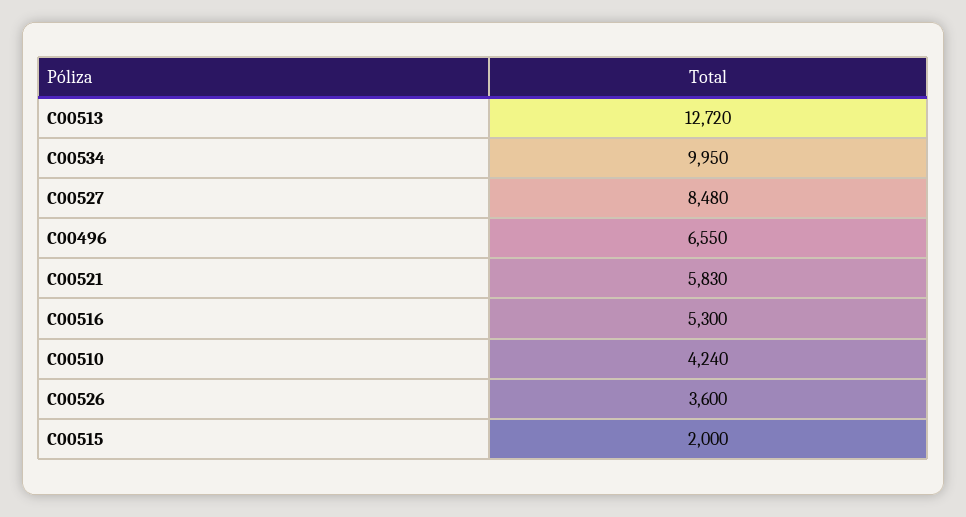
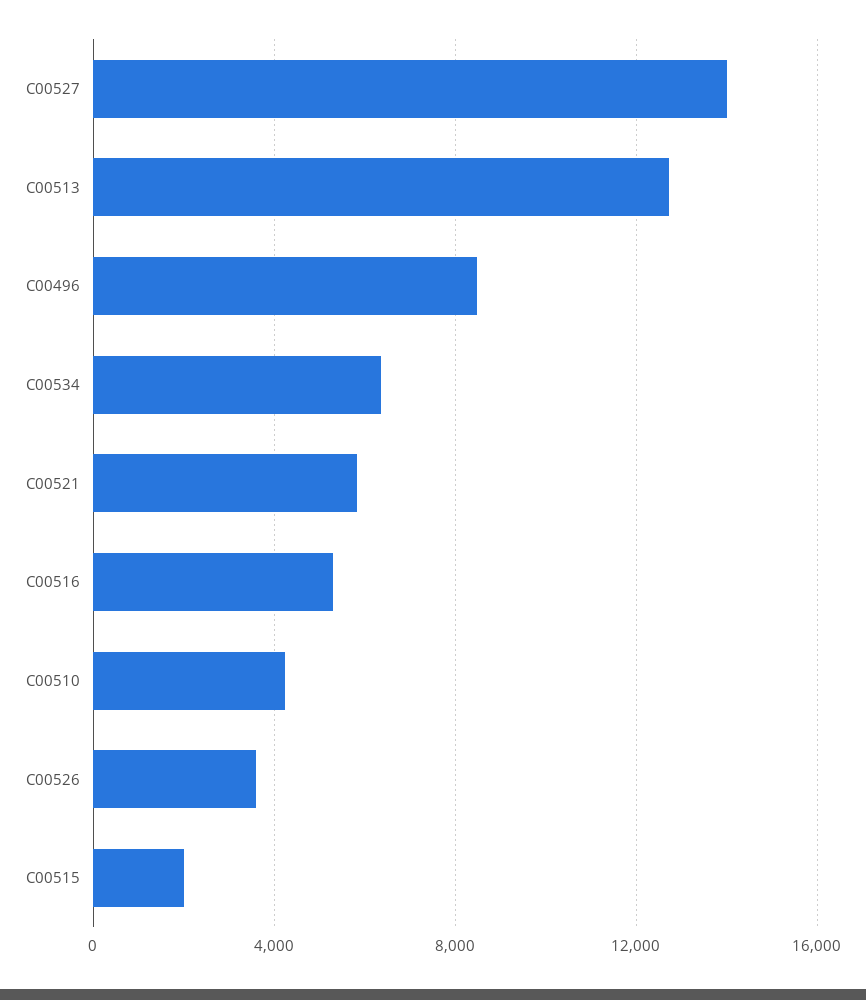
  {
    "C00513": 12720,
-   "C00534": 9950,
+   "C00534": 6500,
-   "C00527": 8480,
+   "C00527": 14000,
-   "C00496": 6550,
+   "C00496": 8500,
    "C00521": 5830,
    "C00516": 5300,
    "C00510": 4240,
    "C00526": 3600,
    "C00515": 2000
  }

